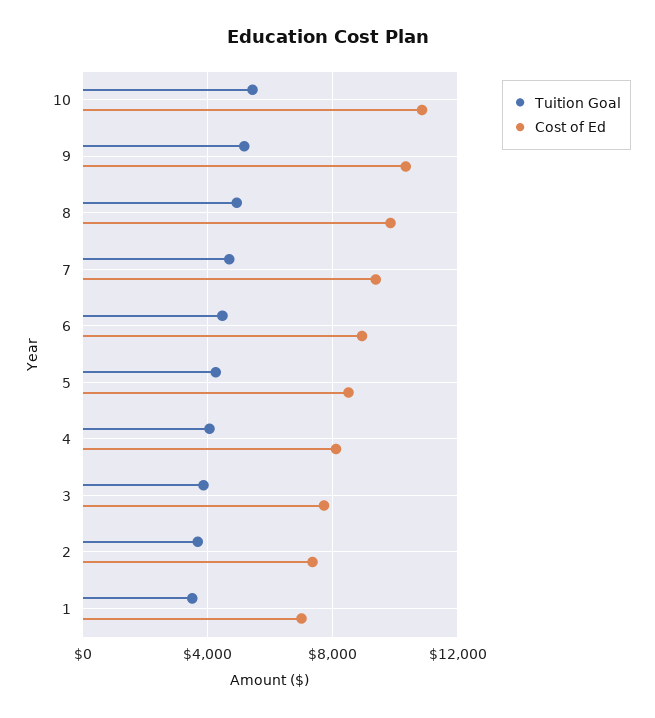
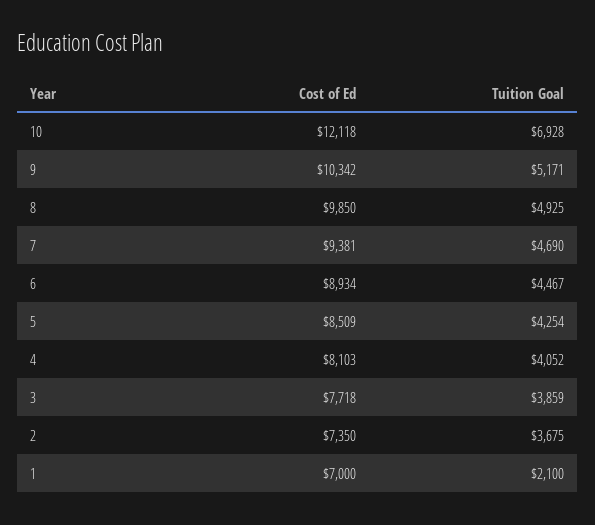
  {
    "Tuition Goal": {
-     "10": 5500,
+     "10": 6928,
      "9": 5171,
      "8": 4925,
      "7": 4690,
      "6": 4467,
      "5": 4254,
      "4": 4052,
      "3": 3859,
      "2": 3675,
-     "1": 3500
+     "1": 2100
    },
    "Cost of Ed": {
-     "10": 11000,
+     "10": 12118,
      "9": 10342,
      "8": 9850,
      "7": 9381,
      "6": 8934,
      "5": 8509,
      "4": 8103,
      "3": 7718,
      "2": 7350,
      "1": 7000
    }
  }

